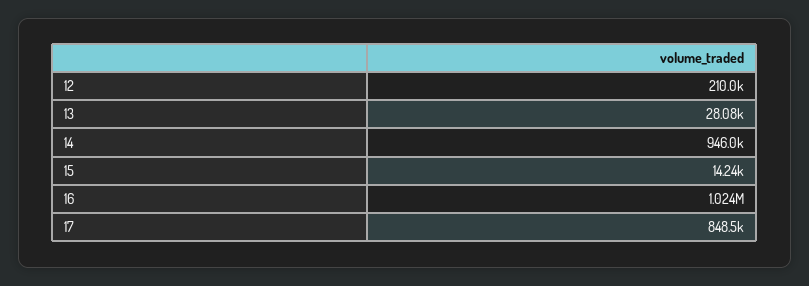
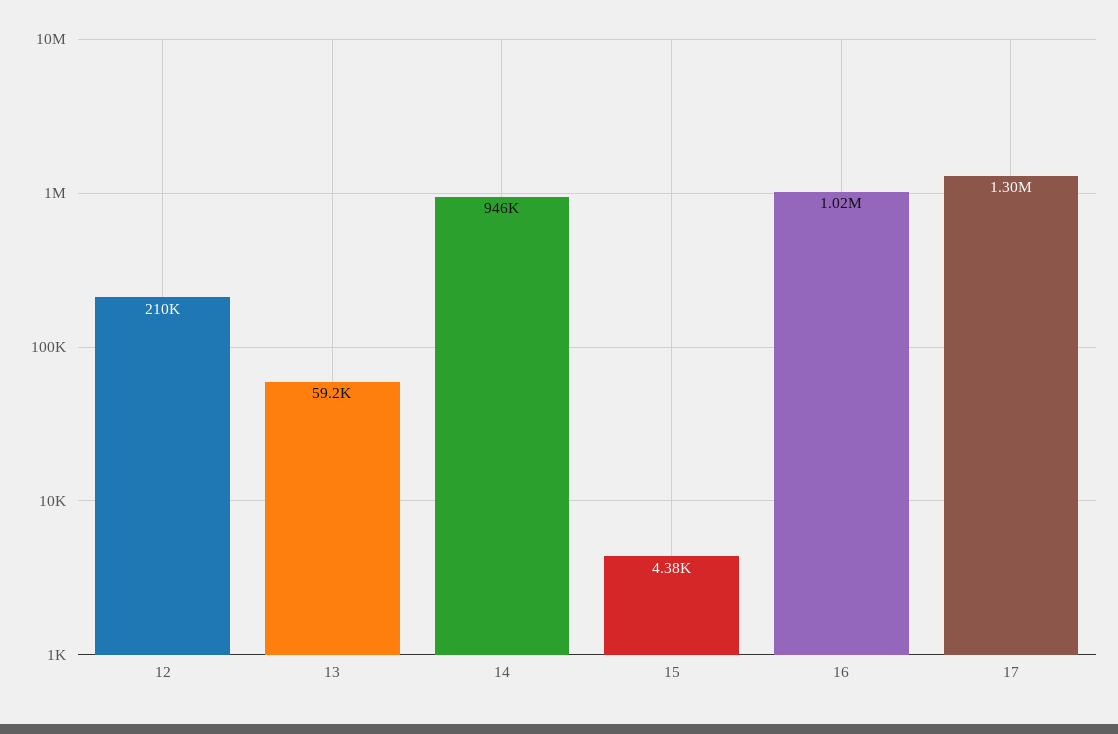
  {
    "12": 210000,
-   "13": 28080,
+   "13": 59200,
    "14": 946000,
-   "15": 14240,
+   "15": 4380,
    "16": 1024000,
-   "17": 848500
+   "17": 1300000
  }

